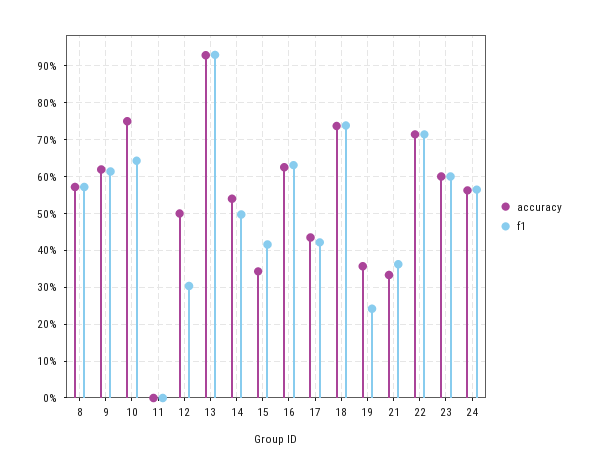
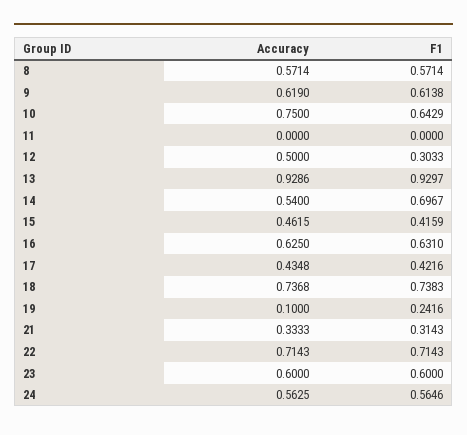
  {
    "accuracy": {
      "8": 0.5714,
      "9": 0.619,
      "10": 0.75,
      "11": 0,
      "12": 0.5,
      "13": 0.9286,
      "14": 0.54,
-     "15": 0.34,
+     "15": 0.4615,
      "16": 0.625,
      "17": 0.4348,
      "18": 0.7368,
-     "19": 0.36,
+     "19": 0.1,
      "21": 0.3333,
      "22": 0.7143,
      "23": 0.6,
      "24": 0.5625
    },
    "f1": {
      "8": 0.5714,
      "9": 0.6138,
      "10": 0.6429,
      "11": 0,
      "12": 0.3033,
      "13": 0.9297,
-     "14": 0.5,
+     "14": 0.6967,
      "15": 0.4159,
      "16": 0.631,
      "17": 0.4216,
      "18": 0.7383,
      "19": 0.2416,
-     "21": 0.36,
+     "21": 0.3143,
      "22": 0.7143,
      "23": 0.6,
      "24": 0.5646
    }
  }

